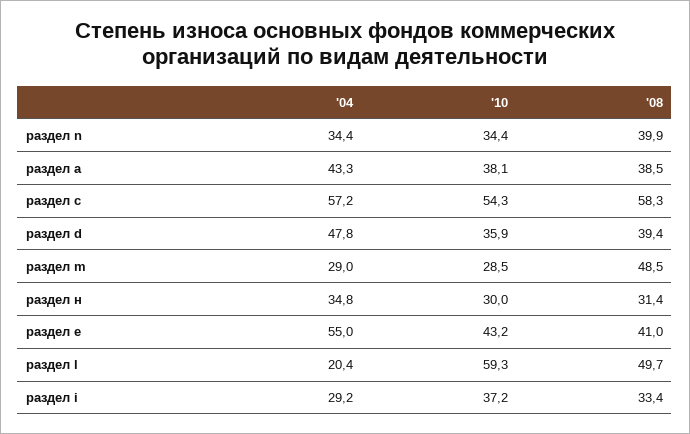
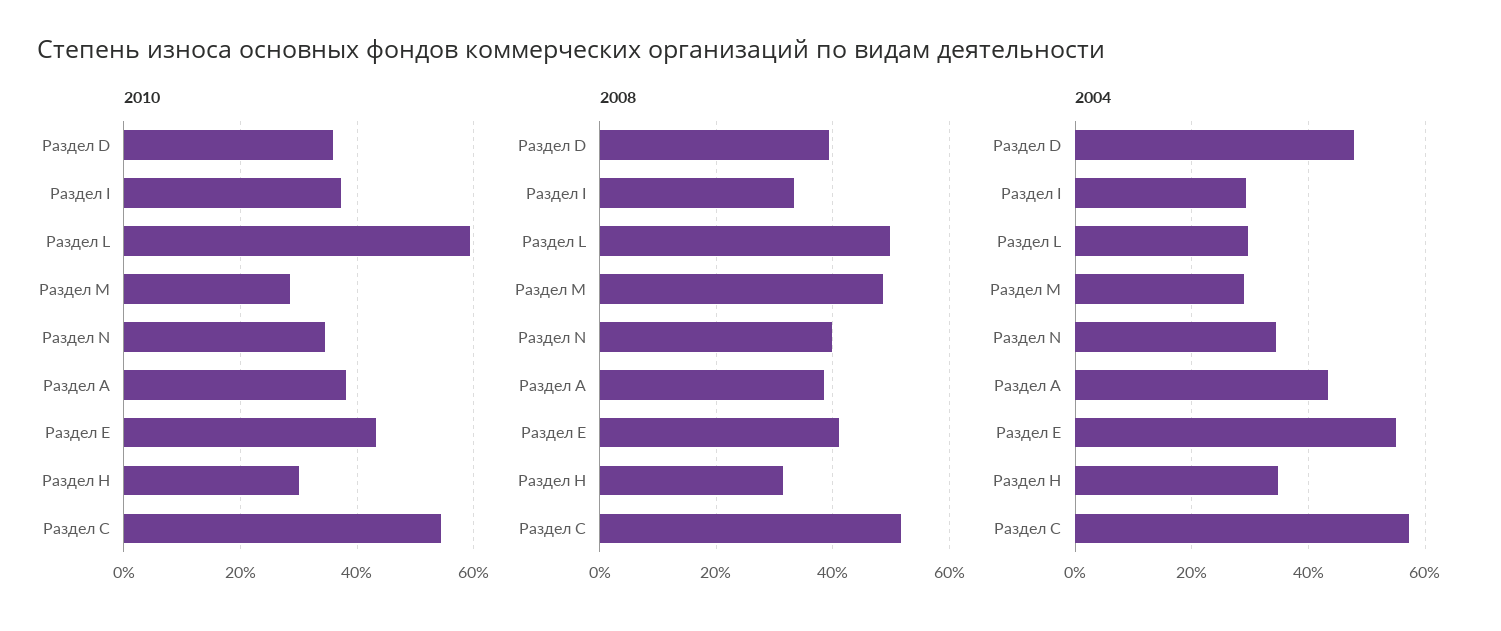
  {
    "'04": {
      "раздел n": 34.4,
      "раздел а": 43.3,
      "раздел с": 57.2,
      "раздел d": 47.8,
      "раздел m": 29,
      "раздел н": 34.8,
      "раздел е": 55,
-     "раздел l": 20.4,
+     "раздел l": 30,
      "раздел i": 29.2
    },
    "'10": {
      "раздел n": 34.4,
      "раздел а": 38.1,
      "раздел с": 54.3,
      "раздел d": 35.9,
      "раздел m": 28.5,
      "раздел н": 30,
      "раздел е": 43.2,
      "раздел l": 59.3,
      "раздел i": 37.2
    },
    "'08": {
      "раздел n": 39.9,
      "раздел а": 38.5,
-     "раздел с": 58.3,
+     "раздел с": 52,
      "раздел d": 39.4,
      "раздел m": 48.5,
      "раздел н": 31.4,
      "раздел е": 41,
      "раздел l": 49.7,
      "раздел i": 33.4
    }
  }

